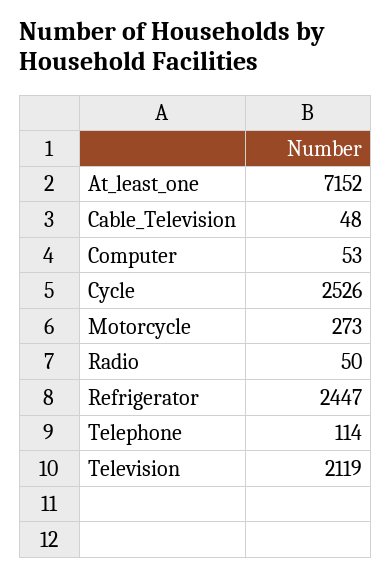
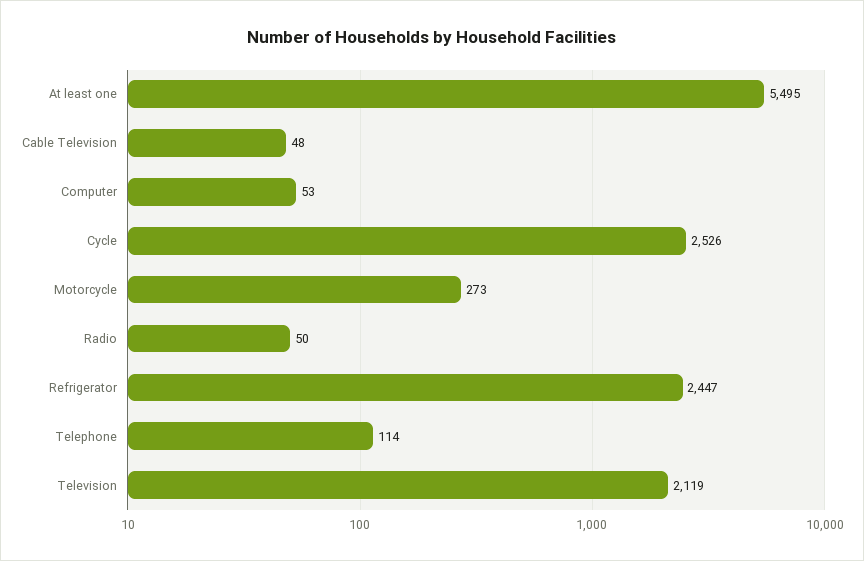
  {
-   "At_least_one": 7152,
+   "At_least_one": 5495,
    "Cable_Television": 48,
    "Computer": 53,
    "Cycle": 2526,
    "Motorcycle": 273,
    "Radio": 50,
    "Refrigerator": 2447,
    "Telephone": 114,
    "Television": 2119
  }

